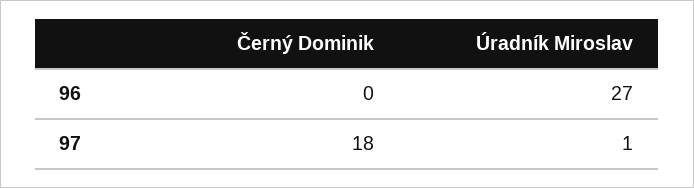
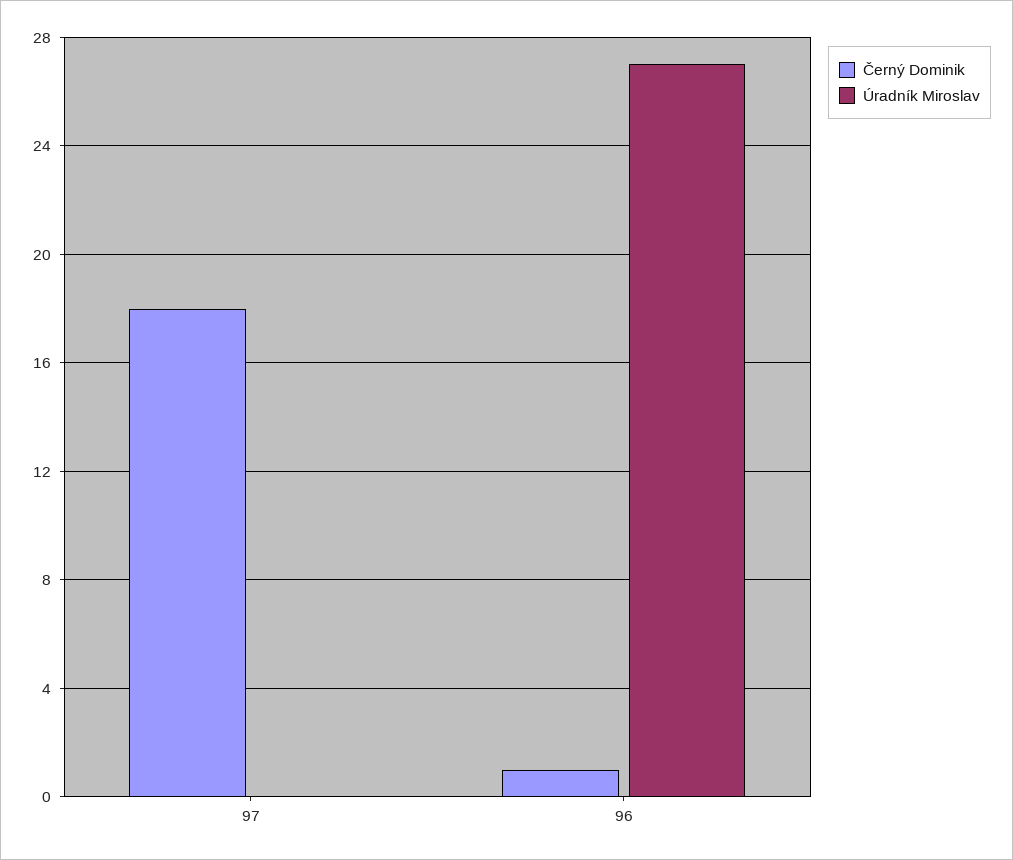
  {
    "Černý Dominik": {
-     "96": 0,
+     "96": 1,
      "97": 18
    },
    "Úradník Miroslav": {
      "96": 27,
-     "97": 1
+     "97": 0
    }
  }

